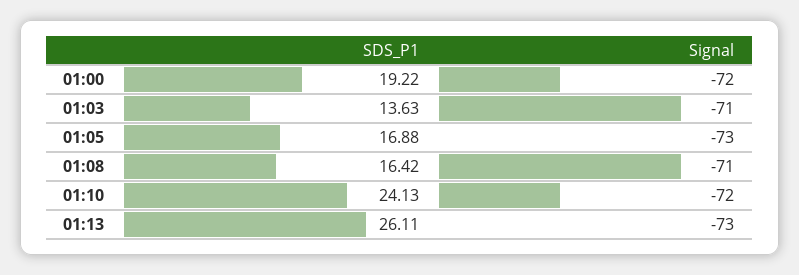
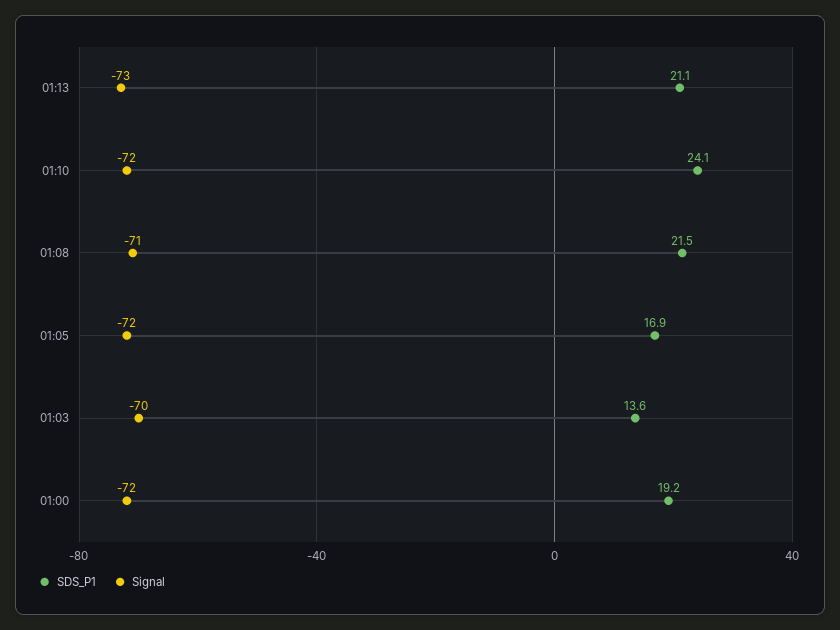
  {
    "SDS_P1": {
      "01:00": 19.22,
      "01:03": 13.63,
      "01:05": 16.88,
-     "01:08": 16.42,
+     "01:08": 21.5,
      "01:10": 24.13,
-     "01:13": 26.11
+     "01:13": 21.1
    },
    "Signal": {
      "01:00": -72,
-     "01:03": -71,
+     "01:03": -70,
-     "01:05": -73,
+     "01:05": -72,
      "01:08": -71,
      "01:10": -72,
      "01:13": -73
    }
  }

